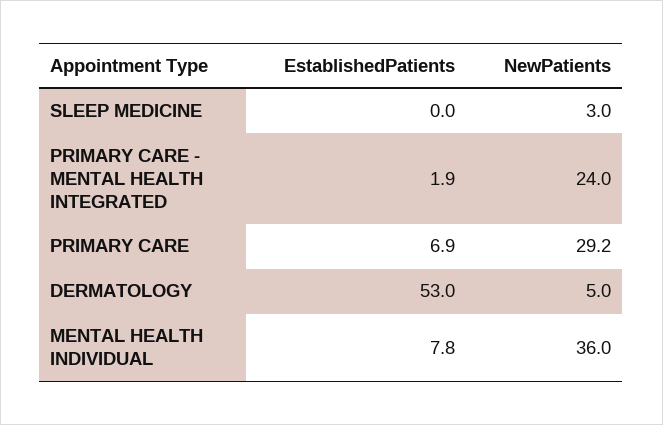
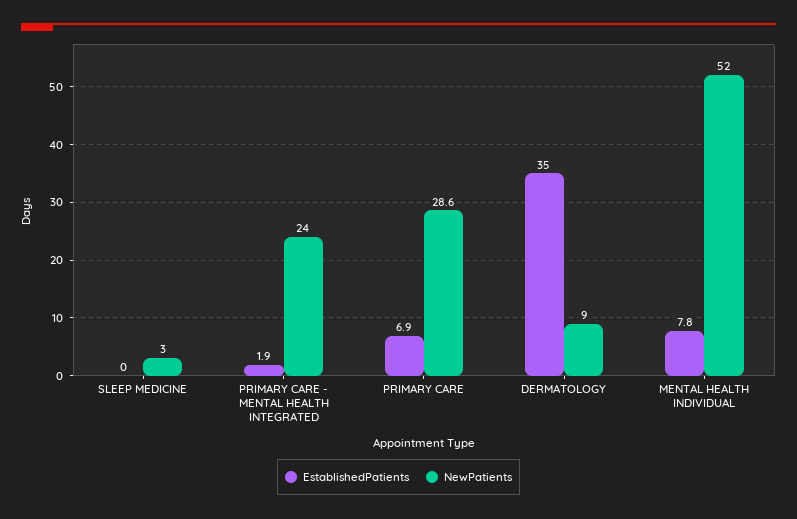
  {
    "EstablishedPatients": {
      "SLEEP MEDICINE": 0,
      "PRIMARY CARE - MENTAL HEALTH INTEGRATED": 1.9,
      "PRIMARY CARE": 6.9,
-     "DERMATOLOGY": 53,
+     "DERMATOLOGY": 35,
      "MENTAL HEALTH INDIVIDUAL": 7.8
    },
    "NewPatients": {
      "SLEEP MEDICINE": 3,
      "PRIMARY CARE - MENTAL HEALTH INTEGRATED": 24,
-     "PRIMARY CARE": 29.2,
+     "PRIMARY CARE": 28.6,
-     "DERMATOLOGY": 5,
+     "DERMATOLOGY": 9,
-     "MENTAL HEALTH INDIVIDUAL": 36
+     "MENTAL HEALTH INDIVIDUAL": 52
    }
  }

